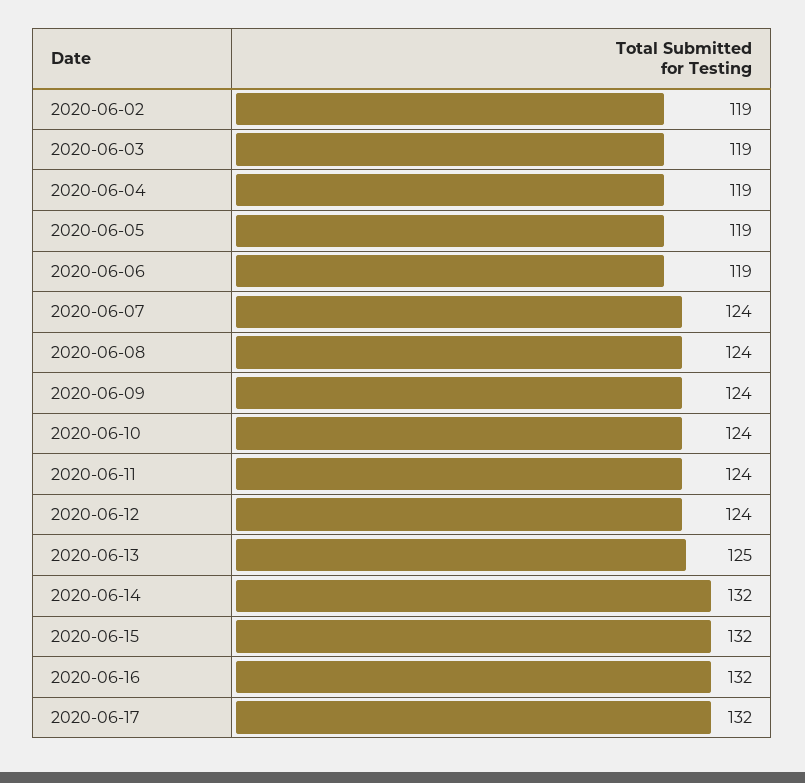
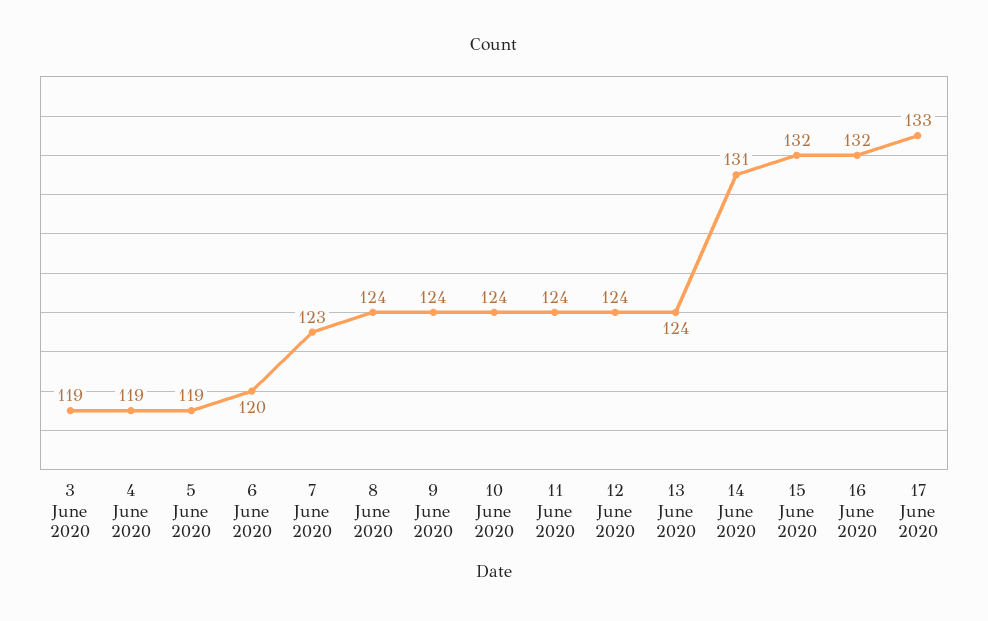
  {
-   "2020-06-02": 119,
    "2020-06-03": 119,
    "2020-06-04": 119,
    "2020-06-05": 119,
-   "2020-06-06": 119,
+   "2020-06-06": 120,
-   "2020-06-07": 124,
+   "2020-06-07": 123,
    "2020-06-08": 124,
    "2020-06-09": 124,
    "2020-06-10": 124,
    "2020-06-11": 124,
    "2020-06-12": 124,
-   "2020-06-13": 125,
+   "2020-06-13": 124,
-   "2020-06-14": 132,
+   "2020-06-14": 131,
    "2020-06-15": 132,
    "2020-06-16": 132,
-   "2020-06-17": 132
+   "2020-06-17": 133
  }

